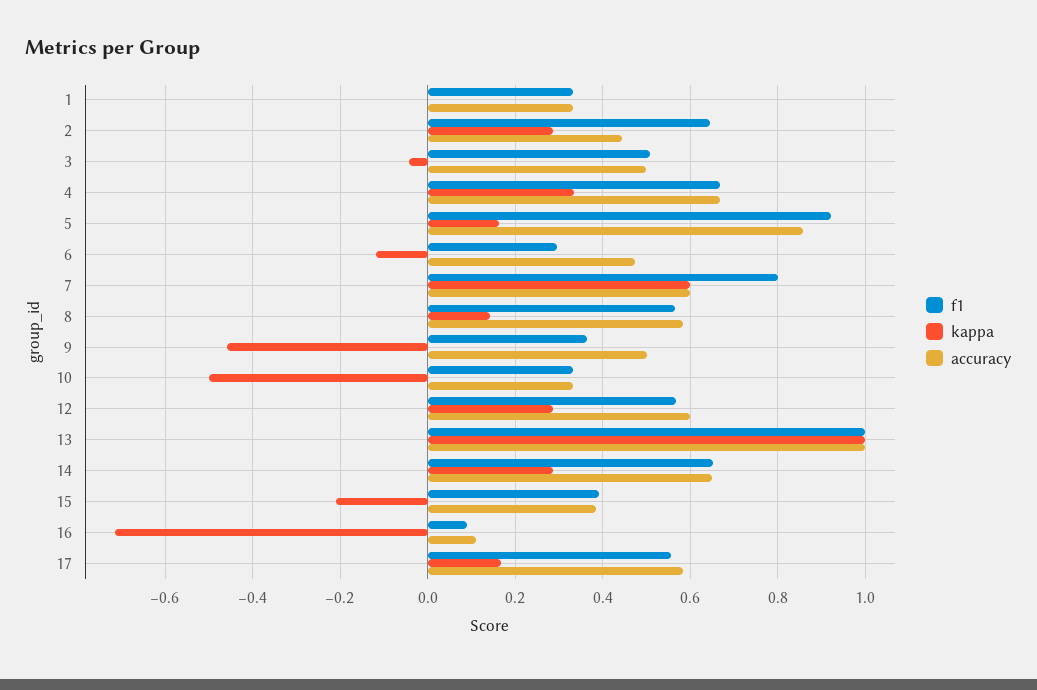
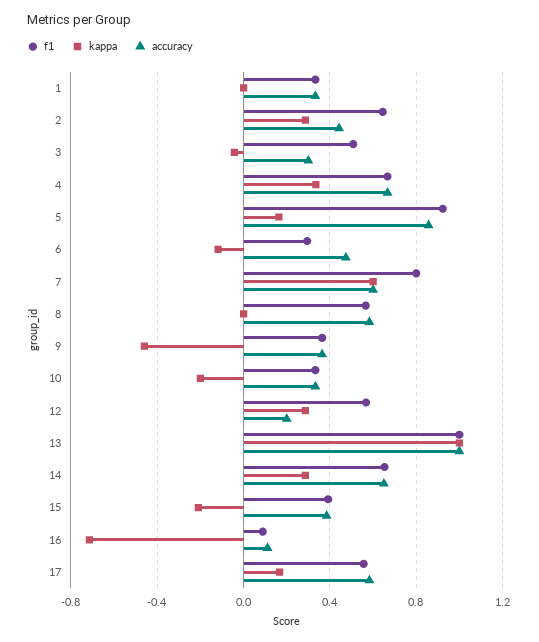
  {
    "f1": {
      "1": 0.34,
      "2": 0.64,
      "3": 0.5,
      "4": 0.66,
      "5": 0.92,
      "6": 0.3,
      "7": 0.8,
      "8": 0.56,
      "9": 0.36,
      "10": 0.34,
      "12": 0.56,
      "13": 1,
      "14": 0.66,
      "15": 0.4,
      "16": 0.08,
      "17": 0.56
    },
    "kappa": {
      "1": 0,
      "2": 0.28,
      "3": -0.04,
      "4": 0.34,
      "5": 0.16,
      "6": -0.12,
      "7": 0.6,
-     "8": 0.14,
+     "8": 0,
      "9": -0.46,
-     "10": -0.5,
+     "10": -0.2,
      "12": 0.28,
      "13": 1,
      "14": 0.28,
      "15": -0.2,
      "16": -0.72,
      "17": 0.16
    },
    "accuracy": {
      "1": 0.34,
      "2": 0.44,
-     "3": 0.5,
+     "3": 0.3,
      "4": 0.66,
      "5": 0.86,
      "6": 0.48,
      "7": 0.6,
      "8": 0.58,
-     "9": 0.5,
+     "9": 0.35,
      "10": 0.34,
-     "12": 0.6,
+     "12": 0.2,
      "13": 1,
      "14": 0.66,
      "15": 0.38,
      "16": 0.12,
      "17": 0.58
    }
  }

